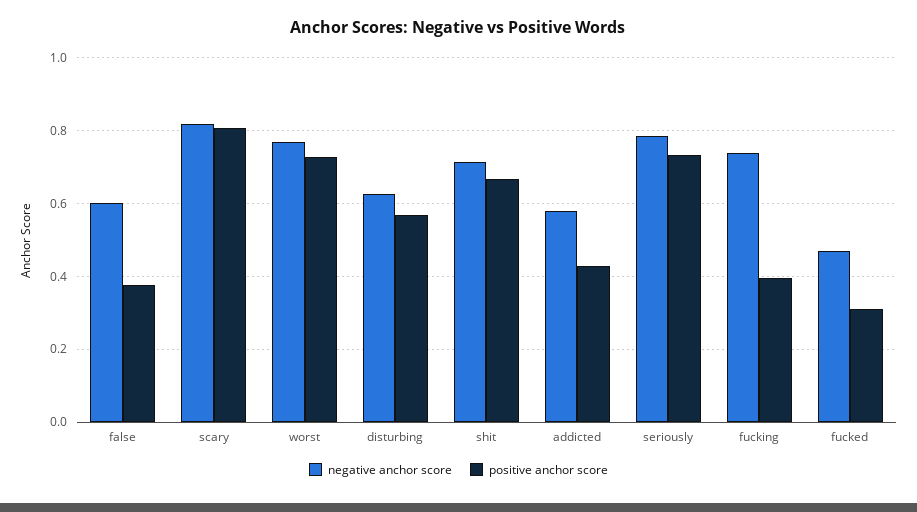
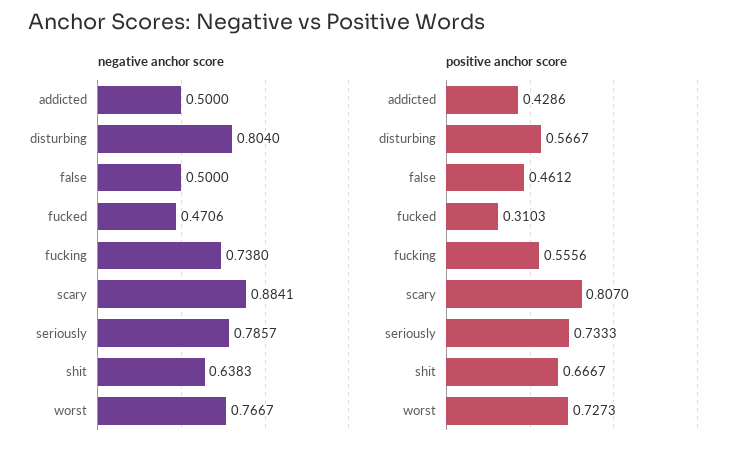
  {
    "negative anchor score": {
-     "false": 0.6,
+     "false": 0.5,
-     "scary": 0.82,
+     "scary": 0.8841,
      "worst": 0.7667,
-     "disturbing": 0.62,
+     "disturbing": 0.804,
-     "shit": 0.72,
+     "shit": 0.6383,
-     "addicted": 0.58,
+     "addicted": 0.5,
      "seriously": 0.7857,
      "fucking": 0.738,
      "fucked": 0.4706
    },
    "positive anchor score": {
-     "false": 0.38,
+     "false": 0.4612,
      "scary": 0.807,
      "worst": 0.7273,
      "disturbing": 0.5667,
      "shit": 0.6667,
      "addicted": 0.4286,
      "seriously": 0.7333,
-     "fucking": 0.4,
+     "fucking": 0.5556,
      "fucked": 0.3103
    }
  }

